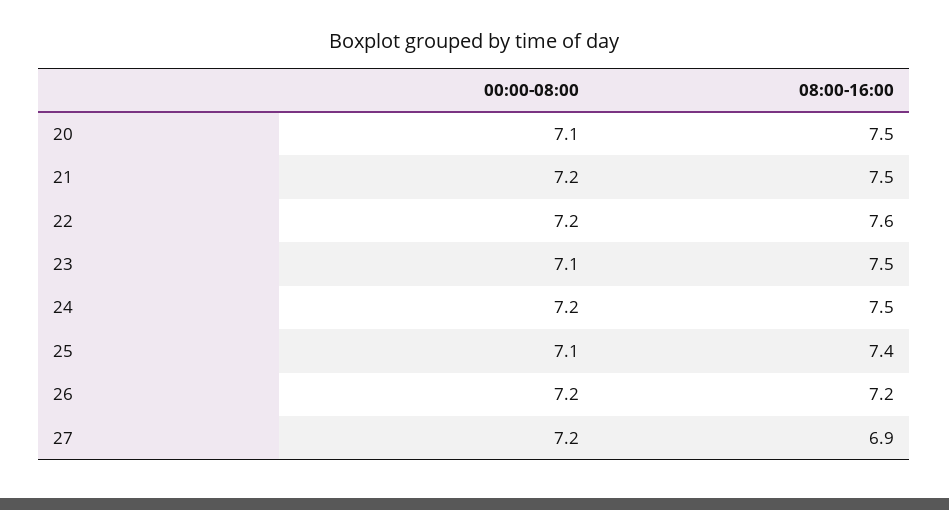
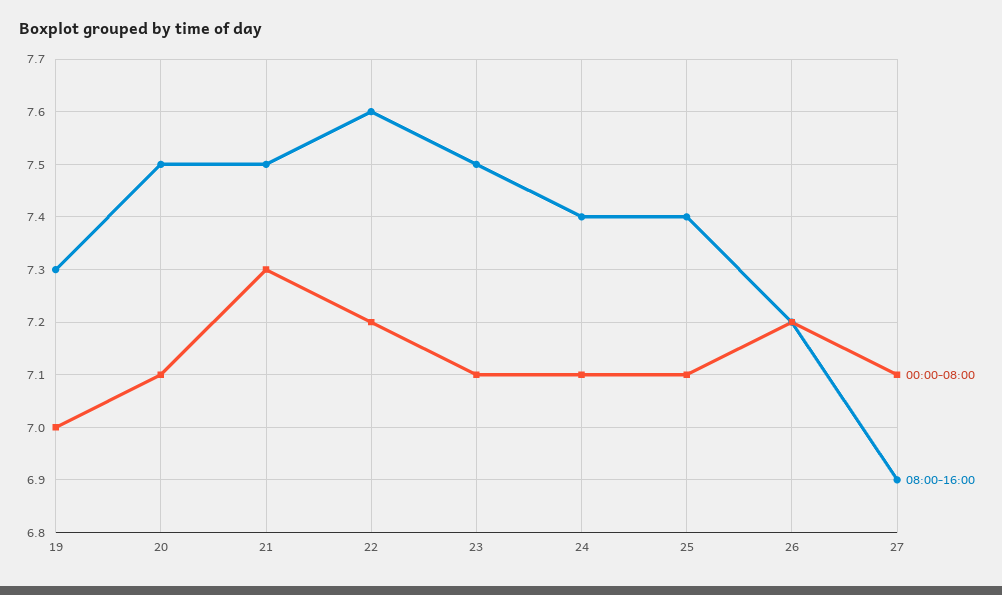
  {
    "00:00-08:00": {
      "20": 7.1,
-     "21": 7.2,
+     "21": 7.3,
      "22": 7.2,
      "23": 7.1,
-     "24": 7.2,
+     "24": 7.1,
      "25": 7.1,
      "26": 7.2,
-     "27": 7.2
+     "27": 7.1,
+     "19": 7
    },
    "08:00-16:00": {
      "20": 7.5,
      "21": 7.5,
      "22": 7.6,
      "23": 7.5,
-     "24": 7.5,
+     "24": 7.4,
      "25": 7.4,
      "26": 7.2,
-     "27": 6.9
+     "27": 6.9,
+     "19": 7.3
    }
  }

